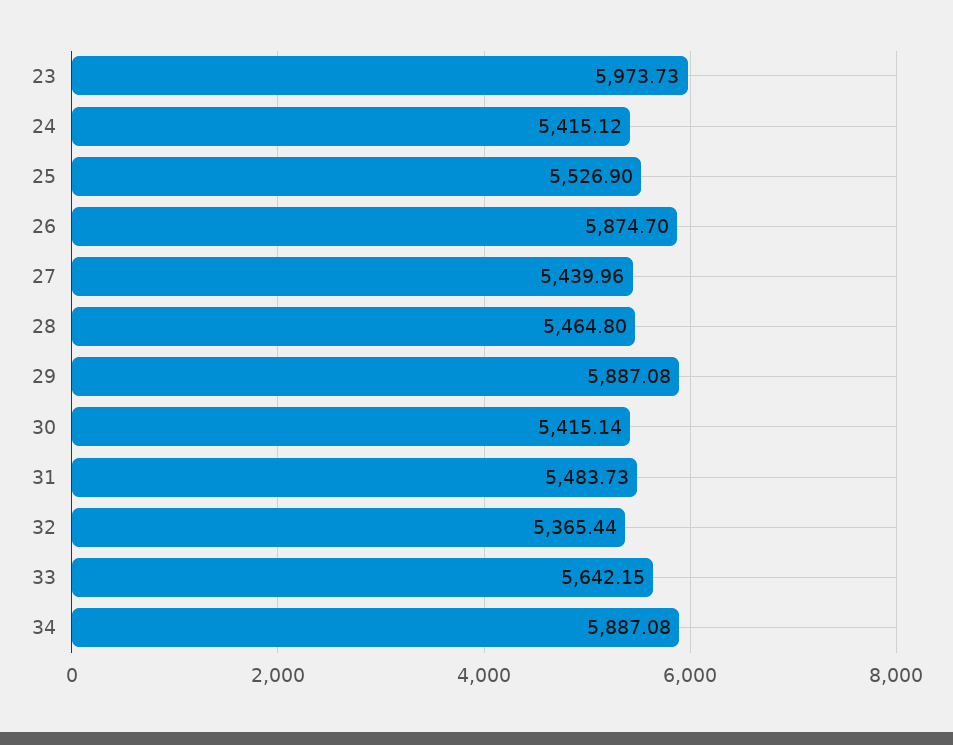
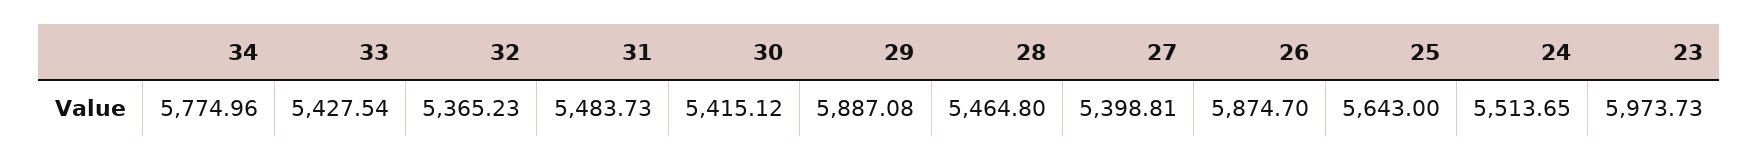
  {
    "23": 5973.73,
-   "24": 5415.12,
+   "24": 5513.65,
-   "25": 5526.9,
+   "25": 5643,
    "26": 5874.7,
-   "27": 5439.96,
+   "27": 5398.81,
    "28": 5464.8,
    "29": 5887.08,
-   "30": 5415.14,
+   "30": 5415.12,
    "31": 5483.73,
-   "32": 5365.44,
+   "32": 5365.23,
-   "33": 5642.15,
+   "33": 5427.54,
-   "34": 5887.08
+   "34": 5774.96
  }

